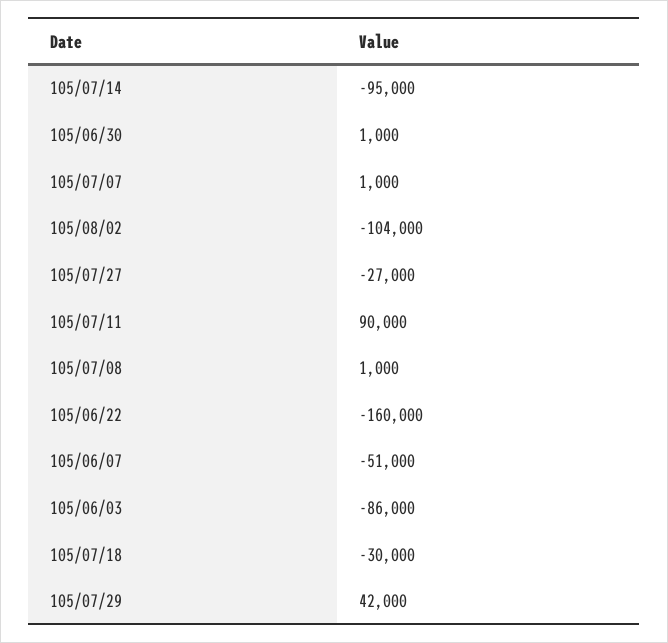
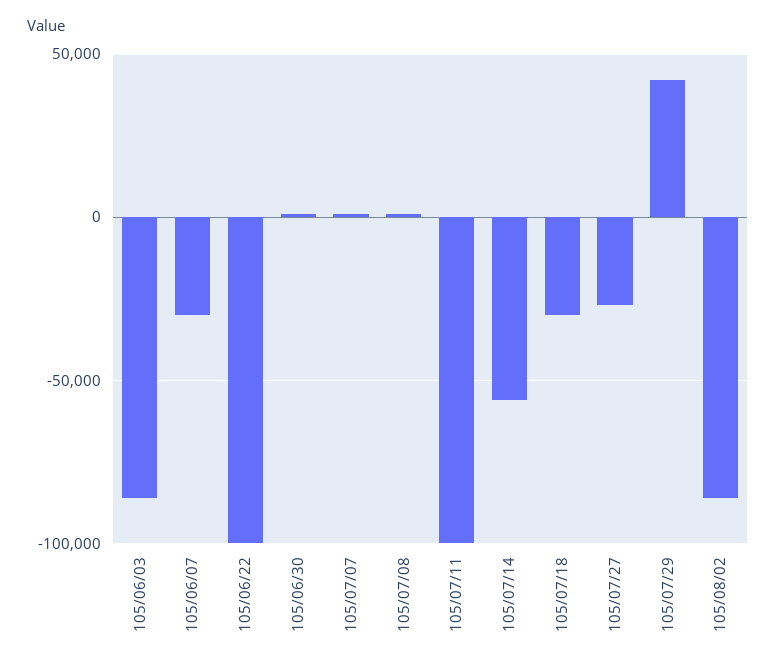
  {
-   "105/07/14": -95000,
+   "105/07/14": -55000,
    "105/06/30": 1000,
    "105/07/07": 1000,
-   "105/08/02": -104000,
+   "105/08/02": -85000,
    "105/07/27": -27000,
-   "105/07/11": 90000,
+   "105/07/11": -100000,
    "105/07/08": 1000,
-   "105/06/22": -160000,
+   "105/06/22": -100000,
-   "105/06/07": -51000,
+   "105/06/07": -30000,
    "105/06/03": -86000,
    "105/07/18": -30000,
    "105/07/29": 42000
  }

